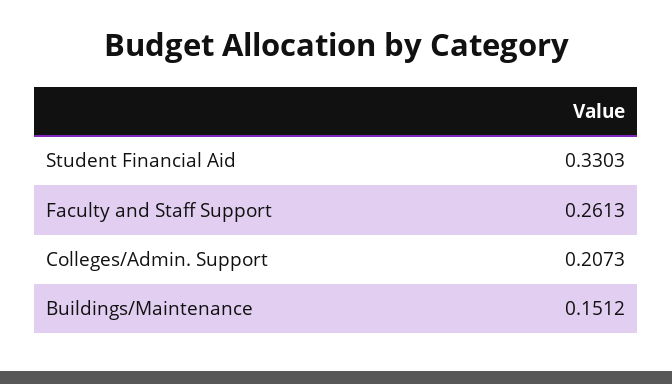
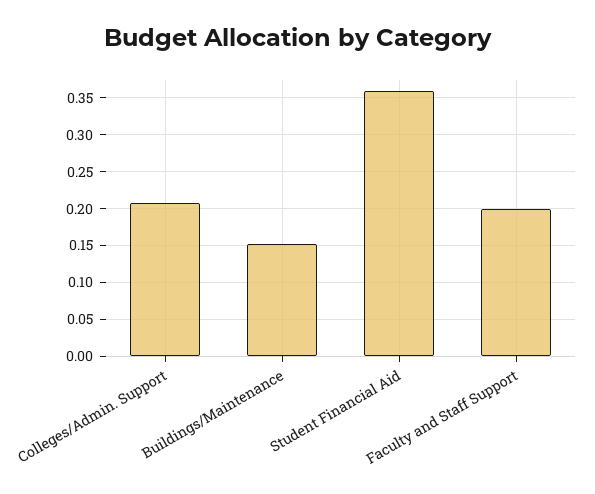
  {
-   "Student Financial Aid": 0.3303,
+   "Student Financial Aid": 0.36,
-   "Faculty and Staff Support": 0.2613,
+   "Faculty and Staff Support": 0.2,
    "Colleges/Admin. Support": 0.2073,
    "Buildings/Maintenance": 0.1512
  }

